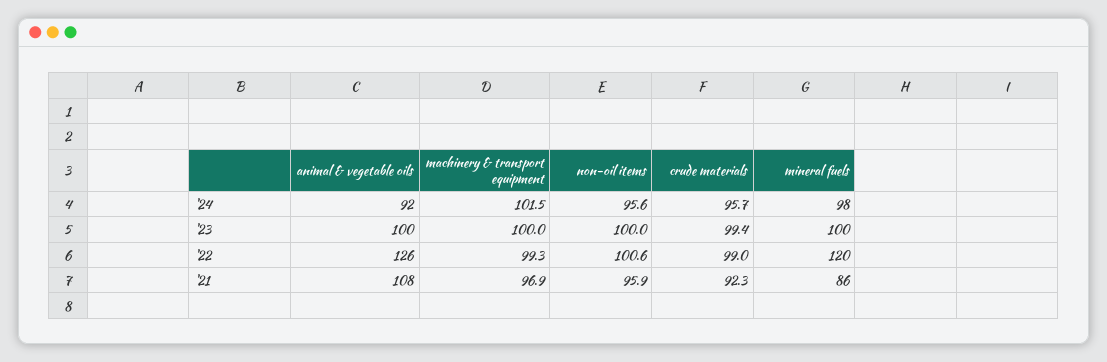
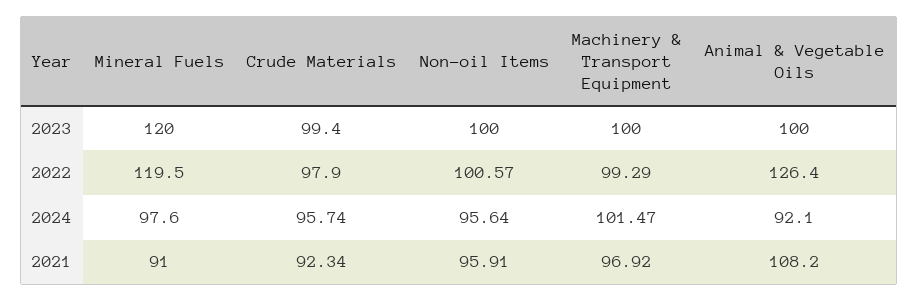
  {
    "animal & vegetable oils": {
      "'24": 92.1,
      "'23": 100,
      "'22": 126.4,
      "'21": 108.2
    },
    "machinery & transport equipment": {
      "'24": 101.47,
      "'23": 100,
      "'22": 99.29,
      "'21": 96.92
    },
    "non-oil items": {
      "'24": 95.64,
      "'23": 100,
      "'22": 100.57,
      "'21": 95.91
    },
    "crude materials": {
      "'24": 95.74,
      "'23": 99.4,
-     "'22": 99,
+     "'22": 97.9,
      "'21": 92.34
    },
    "mineral fuels": {
      "'24": 97.6,
-     "'23": 100,
+     "'23": 120,
      "'22": 119.5,
-     "'21": 86
+     "'21": 91
    }
  }

